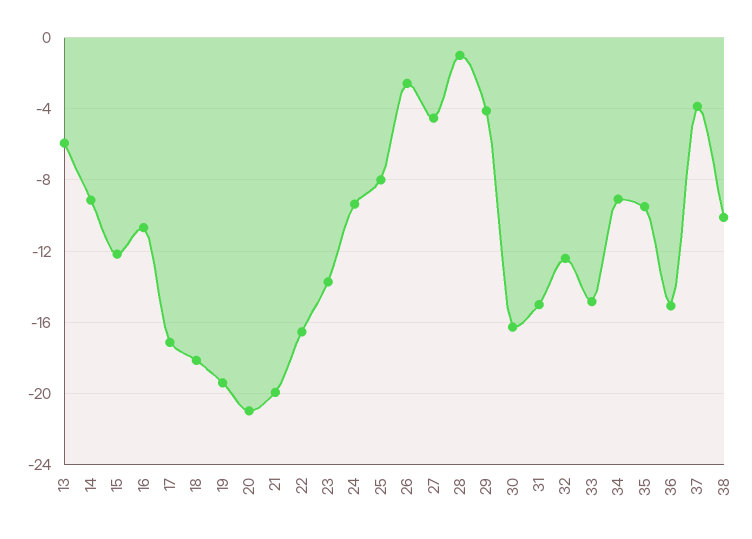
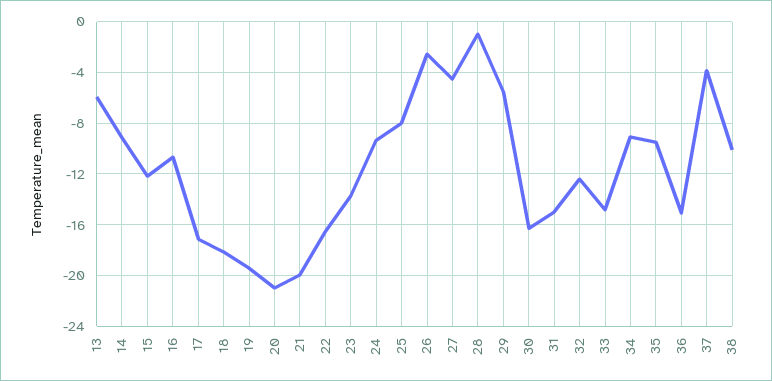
  {
    "13": -6,
    "14": -9,
    "15": -12,
    "16": -10.5,
    "17": -17,
    "18": -18,
    "19": -19.5,
    "20": -21,
    "21": -20,
    "22": -16.5,
    "23": -13.5,
    "24": -9.5,
    "25": -8,
    "26": -2.5,
    "27": -4.5,
    "28": -1,
-   "29": -4,
+   "29": -5.5,
    "30": -16.5,
    "31": -15,
    "32": -12.5,
    "33": -15,
    "34": -9,
    "35": -9.5,
    "36": -15,
    "37": -4,
    "38": -10
  }

